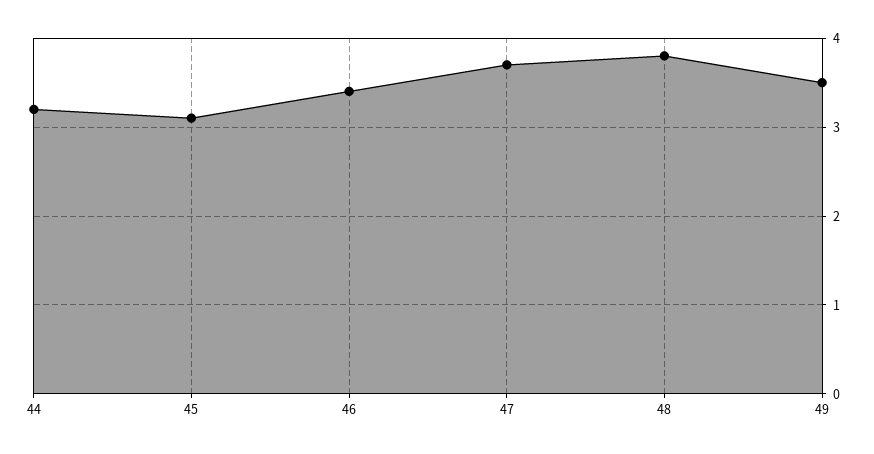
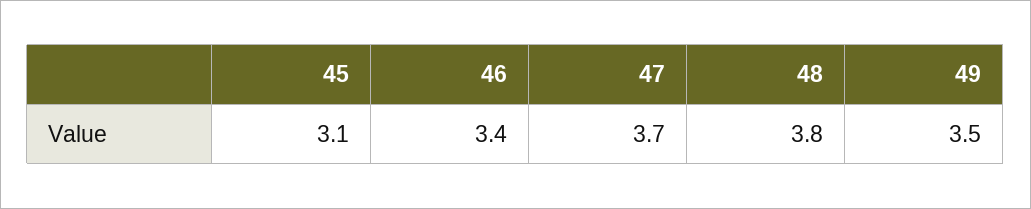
  {
-   "44": 3.2,
    "45": 3.1,
    "46": 3.4,
    "47": 3.7,
    "48": 3.8,
    "49": 3.5
  }

